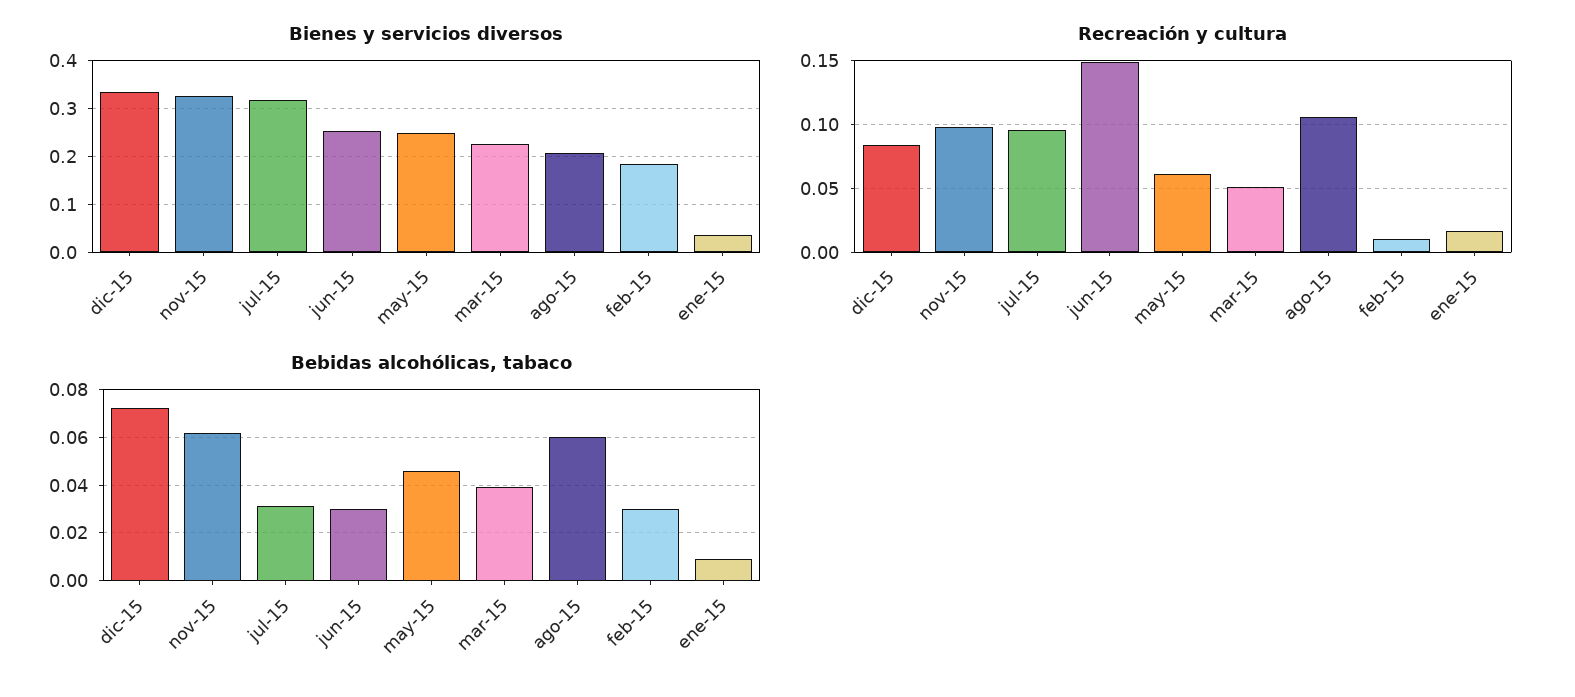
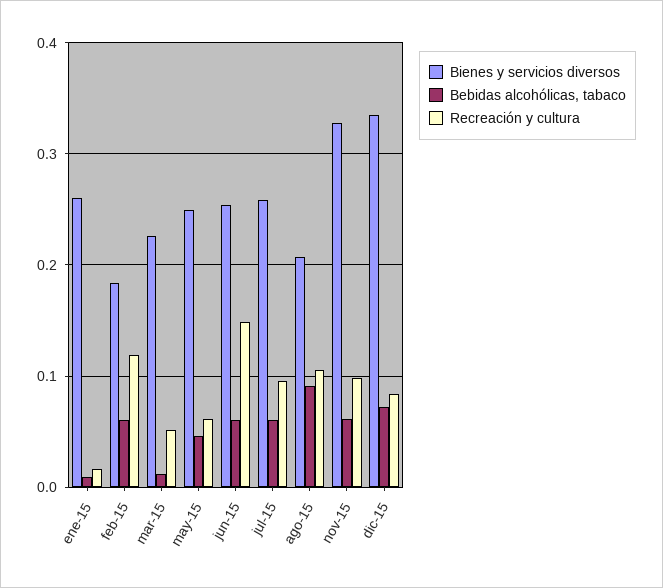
  {
    "Bienes y servicios diversos": {
      "dic-15": 0.34,
      "nov-15": 0.33,
-     "jul-15": 0.32,
+     "jul-15": 0.26,
      "jun-15": 0.25,
      "may-15": 0.25,
      "mar-15": 0.23,
      "ago-15": 0.21,
      "feb-15": 0.18,
-     "ene-15": 0.04
+     "ene-15": 0.26
    },
    "Recreación y cultura": {
      "dic-15": 0.085,
      "nov-15": 0.1,
      "jul-15": 0.095,
      "jun-15": 0.15,
      "may-15": 0.06,
      "mar-15": 0.05,
      "ago-15": 0.105,
-     "feb-15": 0.01,
+     "feb-15": 0.12,
      "ene-15": 0.015
    },
    "Bebidas alcohólicas, tabaco": {
      "dic-15": 0.07,
      "nov-15": 0.06,
-     "jul-15": 0.03,
+     "jul-15": 0.06,
-     "jun-15": 0.03,
+     "jun-15": 0.06,
      "may-15": 0.045,
-     "mar-15": 0.04,
+     "mar-15": 0.01,
-     "ago-15": 0.06,
+     "ago-15": 0.09,
-     "feb-15": 0.03,
+     "feb-15": 0.06,
      "ene-15": 0.01
    }
  }

